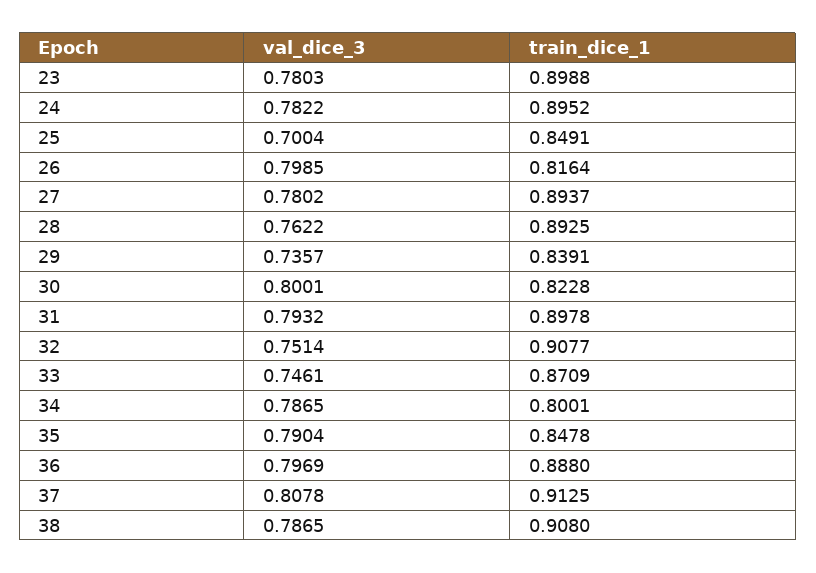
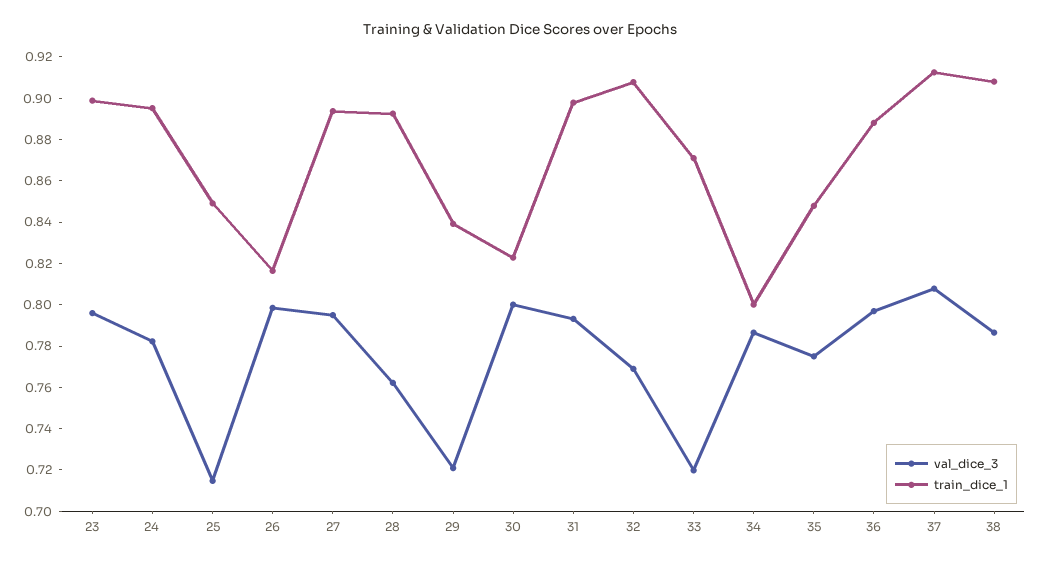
  {
    "val_dice_3": {
-     "23": 0.7803,
+     "23": 0.795,
      "24": 0.7822,
-     "25": 0.7004,
+     "25": 0.715,
      "26": 0.7985,
-     "27": 0.7802,
+     "27": 0.795,
      "28": 0.7622,
-     "29": 0.7357,
+     "29": 0.72,
      "30": 0.8001,
      "31": 0.7932,
-     "32": 0.7514,
+     "32": 0.77,
-     "33": 0.7461,
+     "33": 0.72,
      "34": 0.7865,
-     "35": 0.7904,
+     "35": 0.775,
      "36": 0.7969,
      "37": 0.8078,
      "38": 0.7865
    },
    "train_dice_1": {
      "23": 0.8988,
      "24": 0.8952,
      "25": 0.8491,
      "26": 0.8164,
      "27": 0.8937,
      "28": 0.8925,
      "29": 0.8391,
      "30": 0.8228,
      "31": 0.8978,
      "32": 0.9077,
      "33": 0.8709,
      "34": 0.8001,
      "35": 0.8478,
      "36": 0.888,
      "37": 0.9125,
      "38": 0.908
    }
  }

